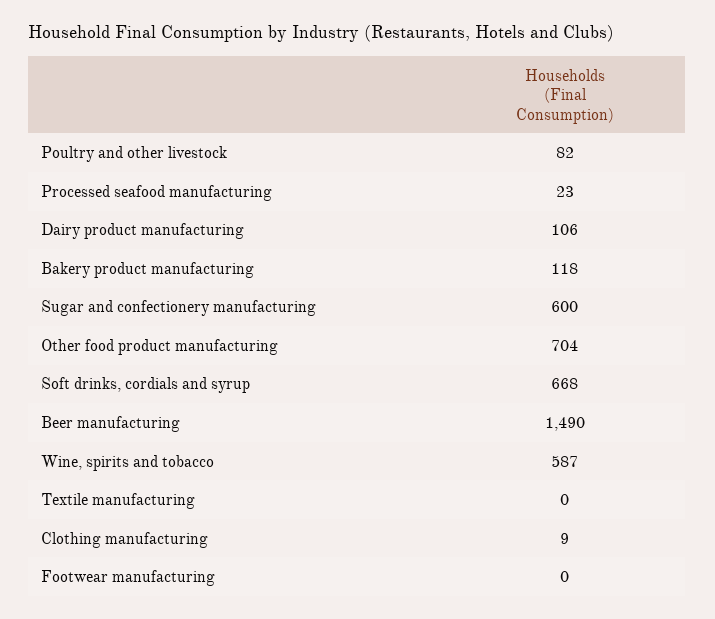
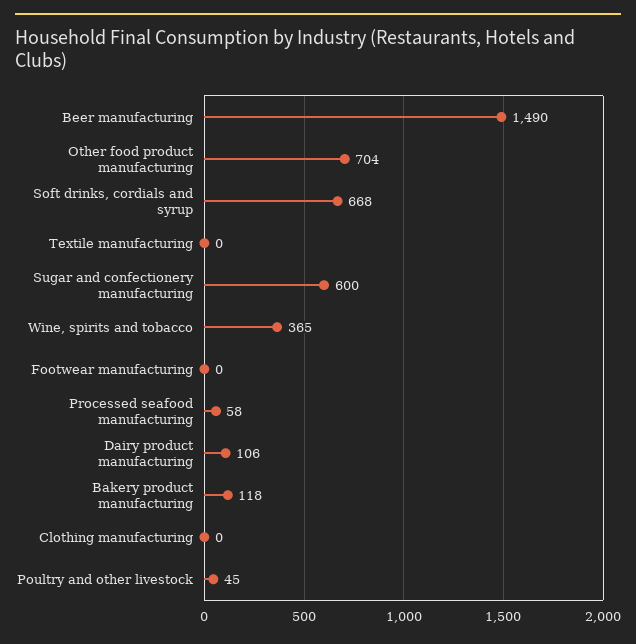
  {
-   "Poultry and other livestock": 82,
+   "Poultry and other livestock": 45,
-   "Processed seafood manufacturing": 23,
+   "Processed seafood manufacturing": 58,
    "Dairy product manufacturing": 106,
    "Bakery product manufacturing": 118,
    "Sugar and confectionery manufacturing": 600,
    "Other food product manufacturing": 704,
    "Soft drinks, cordials and syrup": 668,
    "Beer manufacturing": 1490,
-   "Wine, spirits and tobacco": 587,
+   "Wine, spirits and tobacco": 365,
    "Textile manufacturing": 0,
-   "Clothing manufacturing": 9,
+   "Clothing manufacturing": 0,
    "Footwear manufacturing": 0
  }

